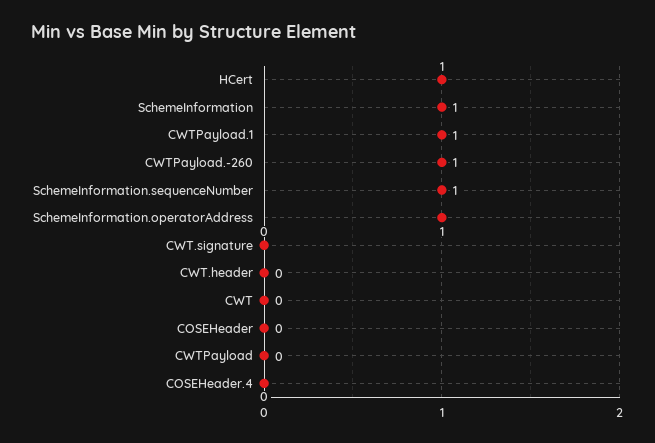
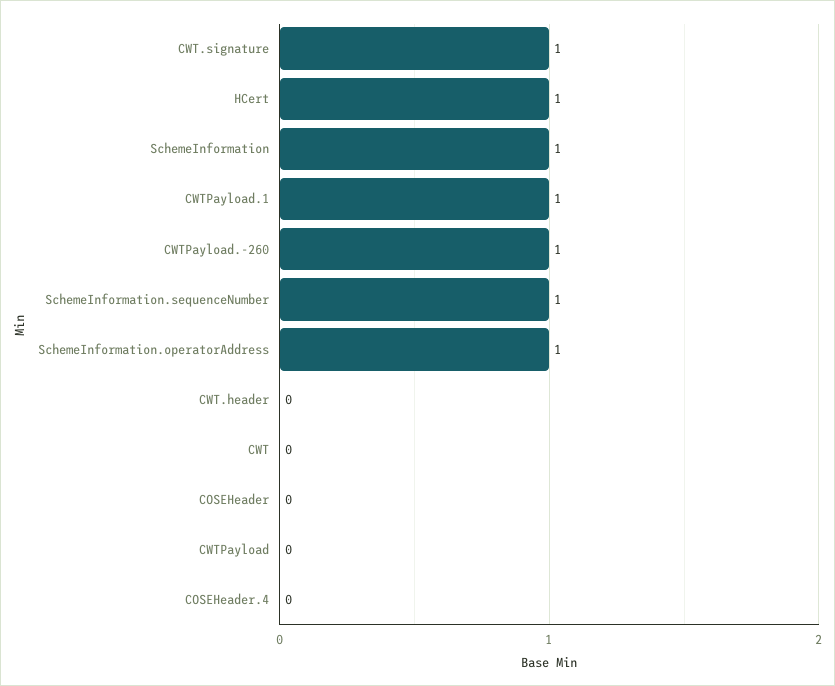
  {
    "HCert": 1,
    "SchemeInformation": 1,
    "CWTPayload.1": 1,
    "CWTPayload.-260": 1,
    "SchemeInformation.sequenceNumber": 1,
    "SchemeInformation.operatorAddress": 1,
-   "CWT.signature": 0,
+   "CWT.signature": 1,
    "CWT.header": 0,
    "CWT": 0,
    "COSEHeader": 0,
    "CWTPayload": 0,
    "COSEHeader.4": 0
  }

